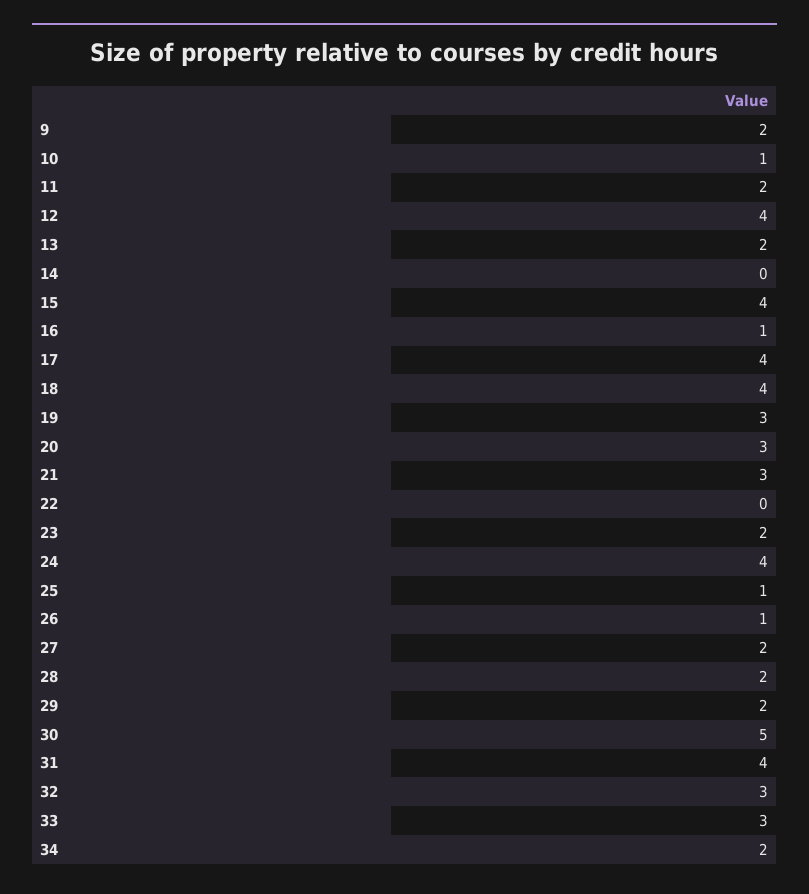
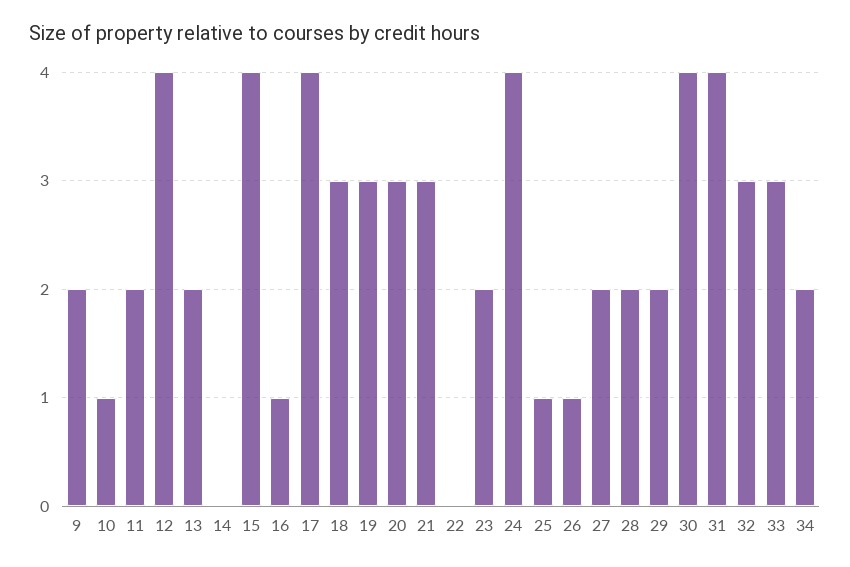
  {
    "9": 2,
    "10": 1,
    "11": 2,
    "12": 4,
    "13": 2,
    "14": 0,
    "15": 4,
    "16": 1,
    "17": 4,
-   "18": 4,
+   "18": 3,
    "19": 3,
    "20": 3,
    "21": 3,
    "22": 0,
    "23": 2,
    "24": 4,
    "25": 1,
    "26": 1,
    "27": 2,
    "28": 2,
    "29": 2,
-   "30": 5,
+   "30": 4,
    "31": 4,
    "32": 3,
    "33": 3,
    "34": 2
  }

